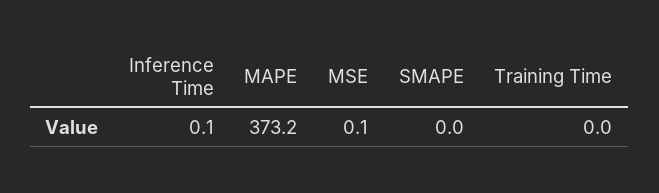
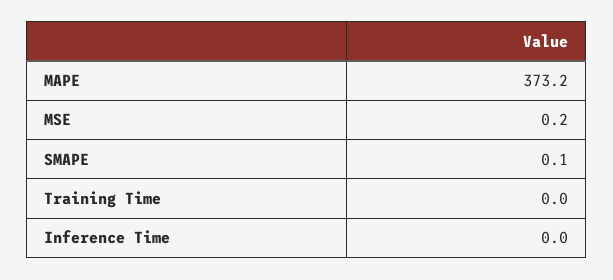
  {
-   "Inference Time": 0.1,
+   "Inference Time": 0,
    "MAPE": 373.2,
-   "MSE": 0.1,
+   "MSE": 0.2,
-   "SMAPE": 0,
+   "SMAPE": 0.1,
    "Training Time": 0
  }

